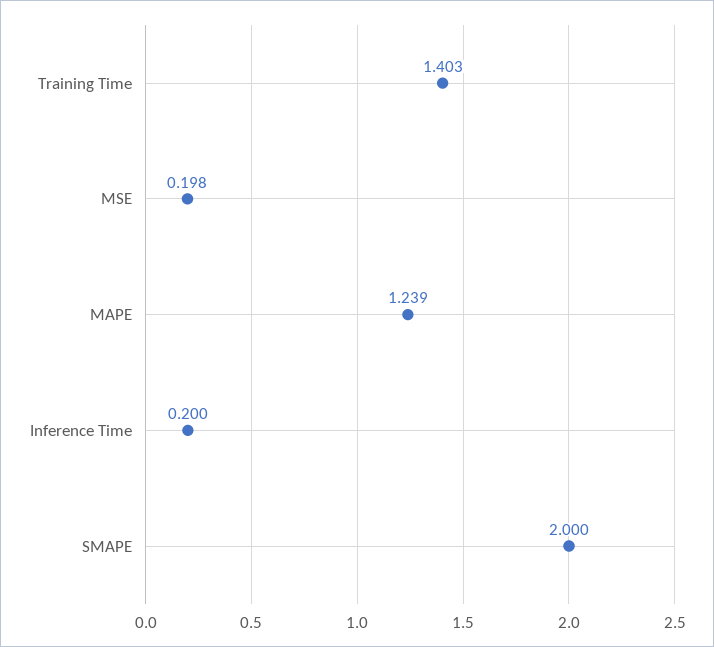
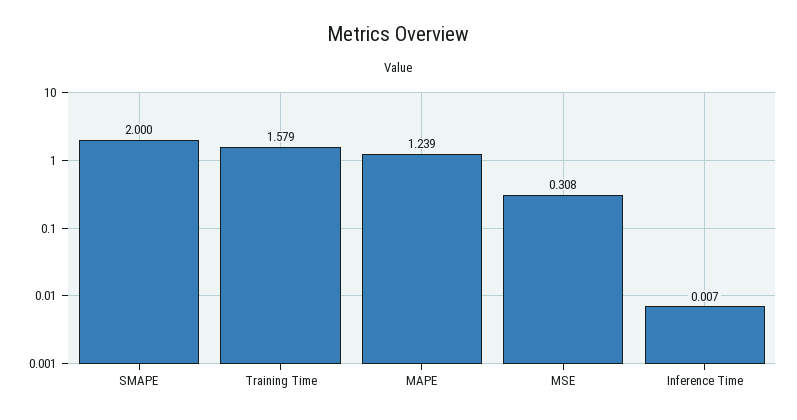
  {
-   "Training Time": 1.403,
+   "Training Time": 1.579,
-   "MSE": 0.198,
+   "MSE": 0.308,
    "MAPE": 1.239,
-   "Inference Time": 0.2,
+   "Inference Time": 0.007,
    "SMAPE": 2
  }

